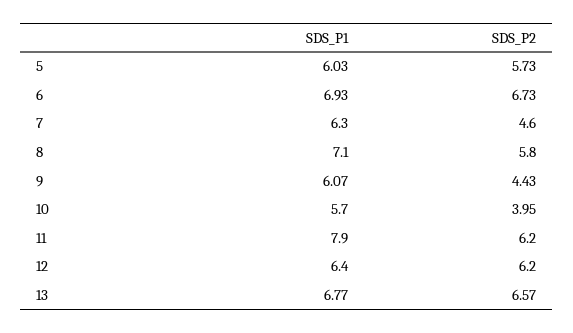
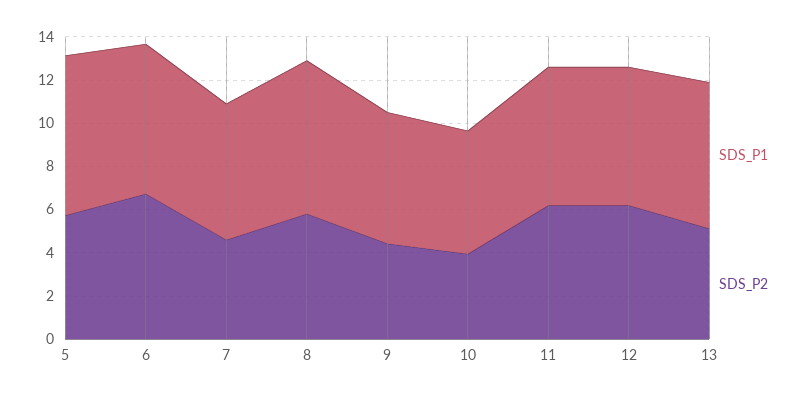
  {
    "SDS_P1": {
-     "5": 6.03,
+     "5": 7.5,
      "6": 6.93,
      "7": 6.3,
      "8": 7.1,
      "9": 6.07,
      "10": 5.7,
-     "11": 7.9,
+     "11": 6.5,
      "12": 6.4,
      "13": 6.77
    },
    "SDS_P2": {
      "5": 5.73,
      "6": 6.73,
      "7": 4.6,
      "8": 5.8,
      "9": 4.43,
      "10": 3.95,
      "11": 6.2,
      "12": 6.2,
-     "13": 6.57
+     "13": 5
    }
  }

